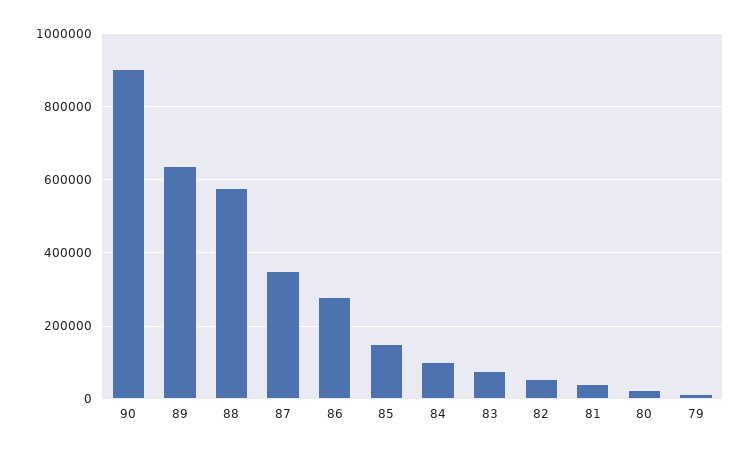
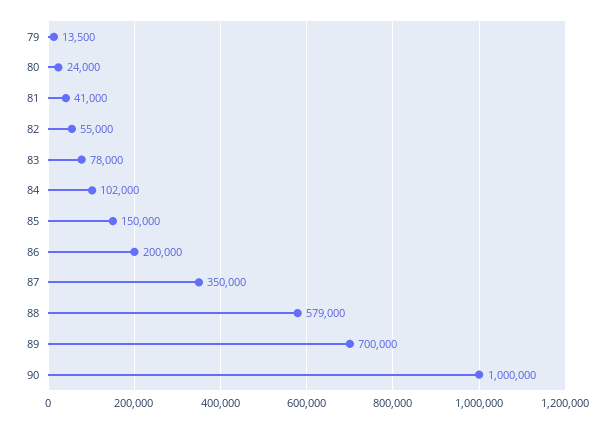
  {
-   "90": 900000,
+   "90": 1000000,
-   "89": 640000,
+   "89": 700000,
    "88": 579000,
    "87": 350000,
-   "86": 280000,
+   "86": 200000,
    "85": 150000,
    "84": 102000,
    "83": 78000,
    "82": 55000,
    "81": 41000,
    "80": 24000,
    "79": 13500
  }

